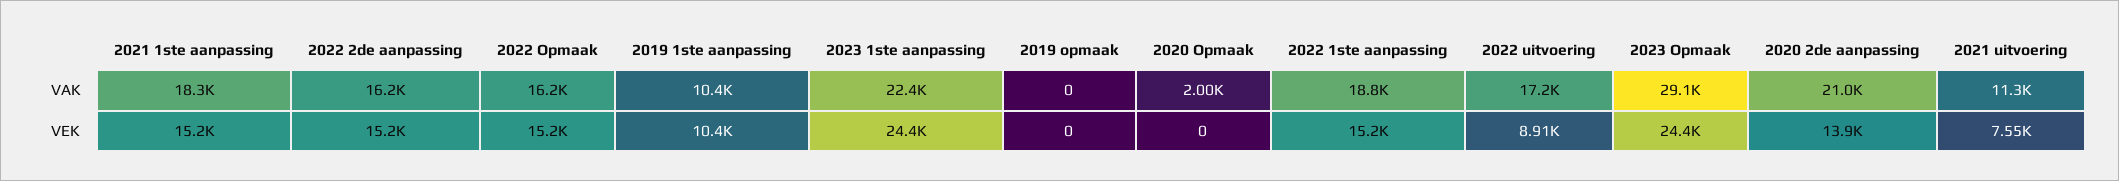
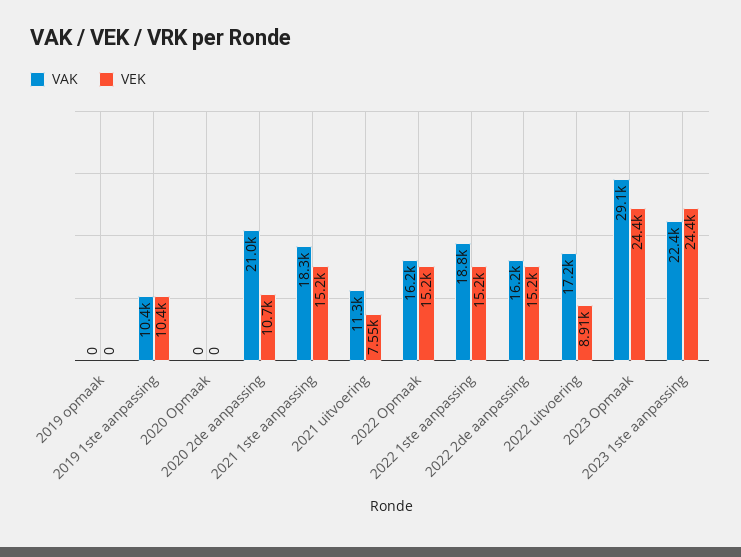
  {
    "VAK": {
      "2021 1ste aanpassing": 18300,
      "2022 2de aanpassing": 16200,
      "2022 Opmaak": 16200,
      "2019 1ste aanpassing": 10400,
      "2023 1ste aanpassing": 22400,
      "2019 opmaak": 0,
-     "2020 Opmaak": 2000,
+     "2020 Opmaak": 0,
      "2022 1ste aanpassing": 18800,
      "2022 uitvoering": 17200,
      "2023 Opmaak": 29100,
      "2020 2de aanpassing": 21000,
      "2021 uitvoering": 11300
    },
    "VEK": {
      "2021 1ste aanpassing": 15200,
      "2022 2de aanpassing": 15200,
      "2022 Opmaak": 15200,
      "2019 1ste aanpassing": 10400,
      "2023 1ste aanpassing": 24400,
      "2019 opmaak": 0,
      "2020 Opmaak": 0,
      "2022 1ste aanpassing": 15200,
      "2022 uitvoering": 8910,
      "2023 Opmaak": 24400,
-     "2020 2de aanpassing": 13900,
+     "2020 2de aanpassing": 10700,
      "2021 uitvoering": 7550
    }
  }

